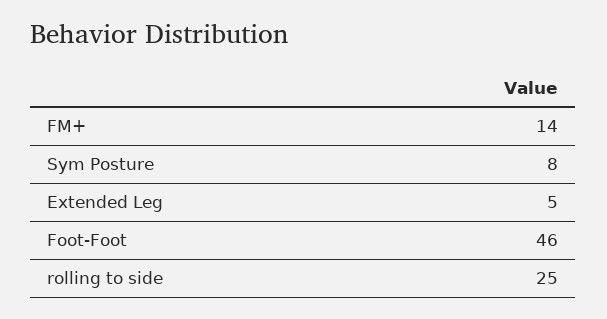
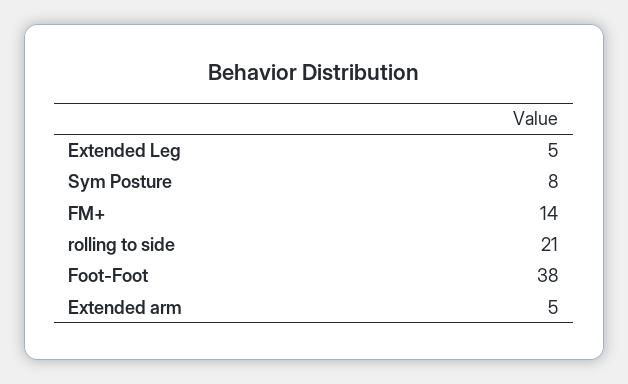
  {
    "FM+": 14,
    "Sym Posture": 8,
    "Extended Leg": 5,
-   "Foot-Foot": 46,
+   "Foot-Foot": 38,
-   "rolling to side": 25
+   "rolling to side": 21,
+   "Extended arm": 5
  }

